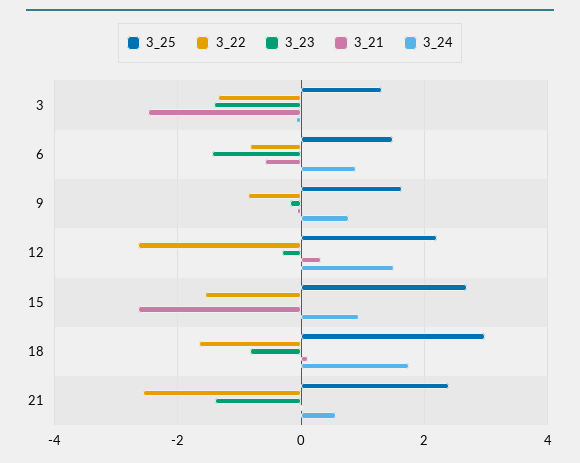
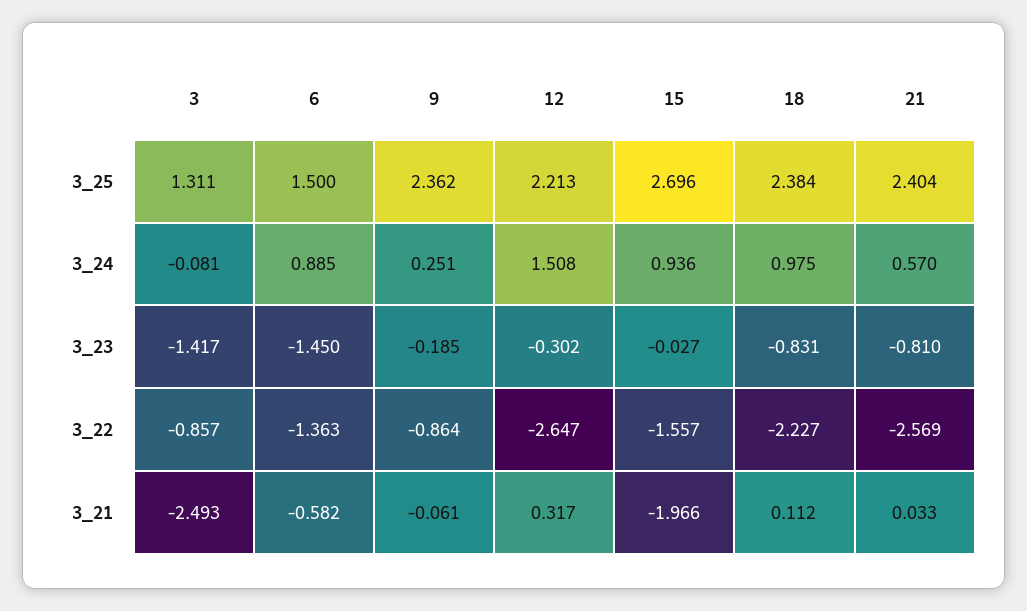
  {
    "3_25": {
      "3": 1.311,
      "6": 1.5,
-     "9": 1.6,
+     "9": 2.362,
      "12": 2.213,
      "15": 2.696,
-     "18": 3,
+     "18": 2.384,
      "21": 2.404
    },
    "3_22": {
-     "3": -1.4,
+     "3": -0.857,
-     "6": -0.8,
+     "6": -1.363,
      "9": -0.864,
      "12": -2.647,
      "15": -1.557,
-     "18": -1.6,
+     "18": -2.227,
      "21": -2.569
    },
    "3_23": {
      "3": -1.417,
      "6": -1.45,
      "9": -0.185,
      "12": -0.302,
      "15": -0.027,
      "18": -0.831,
-     "21": -1.4
+     "21": -0.81
    },
    "3_21": {
      "3": -2.493,
      "6": -0.582,
      "9": -0.061,
      "12": 0.317,
-     "15": -2.6,
+     "15": -1.966,
      "18": 0.112,
      "21": 0.033
    },
    "3_24": {
      "3": -0.081,
      "6": 0.885,
-     "9": 0.8,
+     "9": 0.251,
      "12": 1.508,
      "15": 0.936,
-     "18": 1.8,
+     "18": 0.975,
      "21": 0.57
    }
  }

